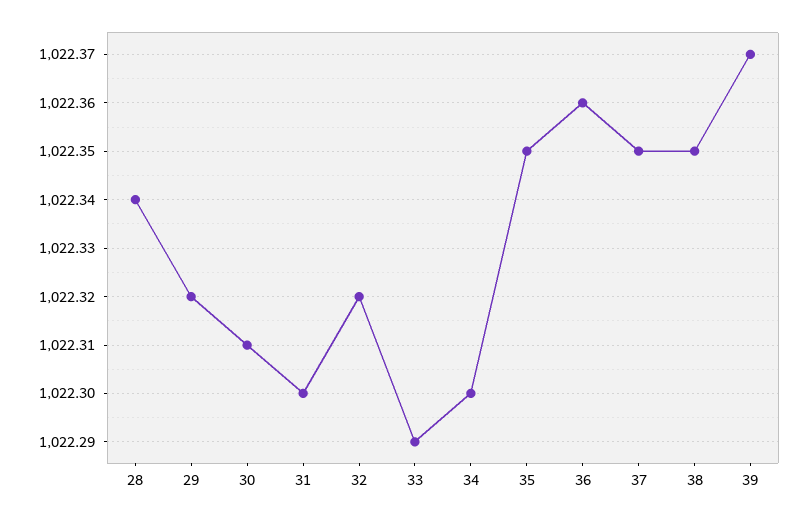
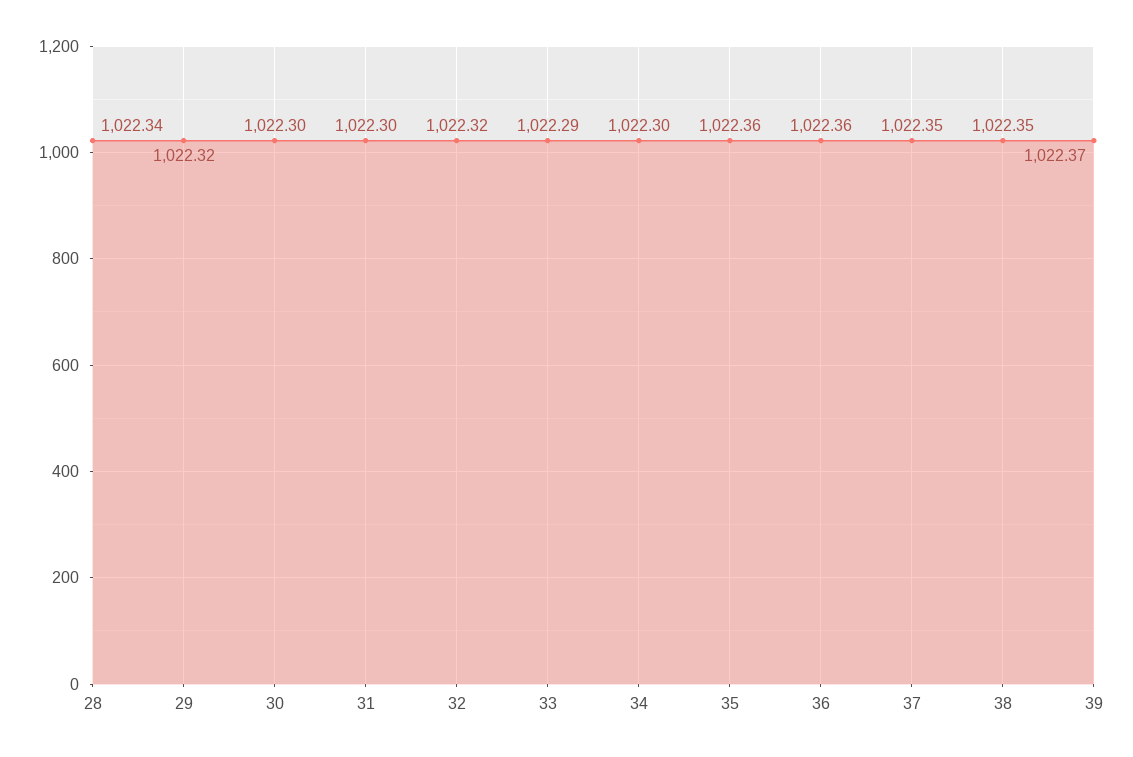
  {
    "28": 1022.34,
    "29": 1022.32,
-   "30": 1022.31,
+   "30": 1022.3,
    "31": 1022.3,
    "32": 1022.32,
    "33": 1022.29,
    "34": 1022.3,
-   "35": 1022.35,
+   "35": 1022.36,
    "36": 1022.36,
    "37": 1022.35,
    "38": 1022.35,
    "39": 1022.37
  }

